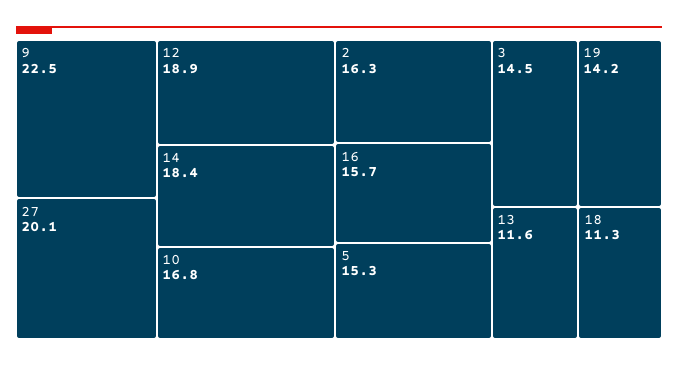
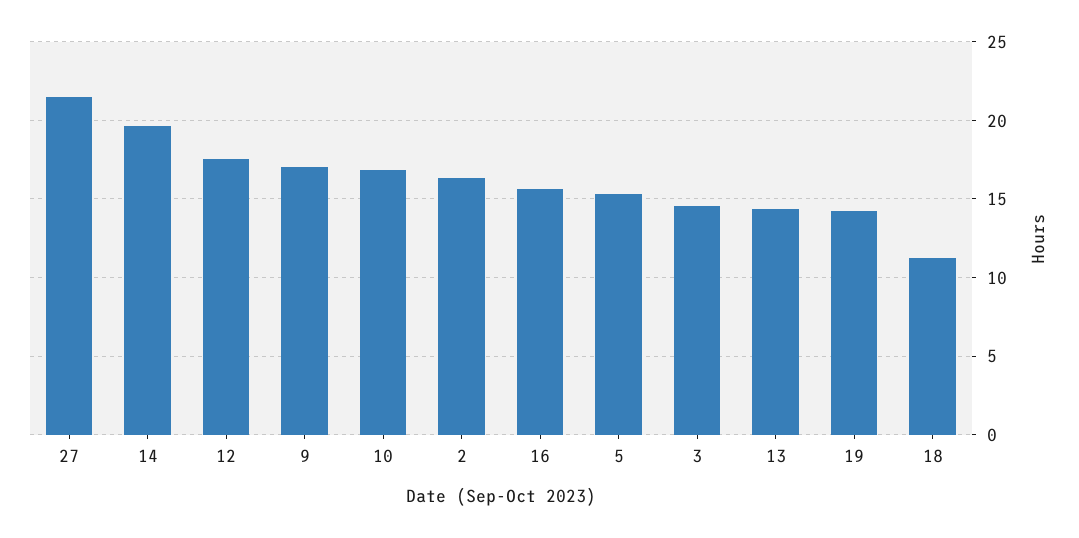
  {
-   "9": 22.5,
+   "9": 17,
-   "27": 20.1,
+   "27": 21.5,
-   "12": 18.9,
+   "12": 17.5,
-   "14": 18.4,
+   "14": 19.5,
    "10": 16.8,
    "2": 16.3,
    "16": 15.7,
    "5": 15.3,
    "3": 14.5,
    "19": 14.2,
-   "13": 11.6,
+   "13": 14.5,
    "18": 11.3
  }

